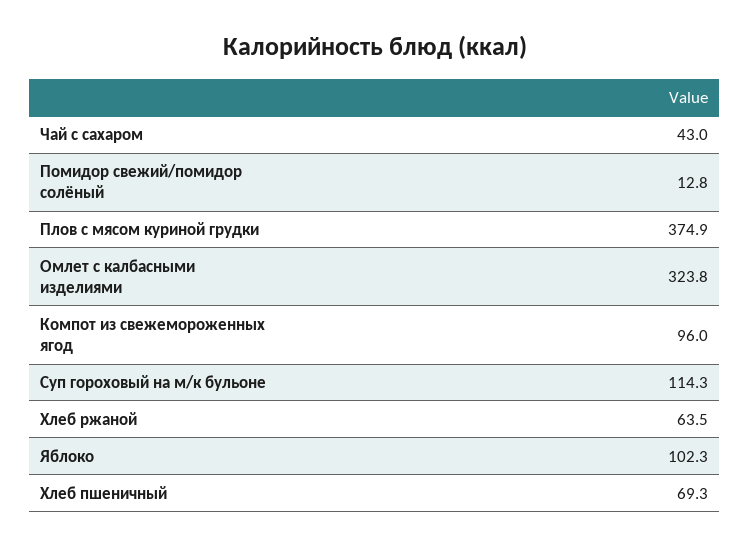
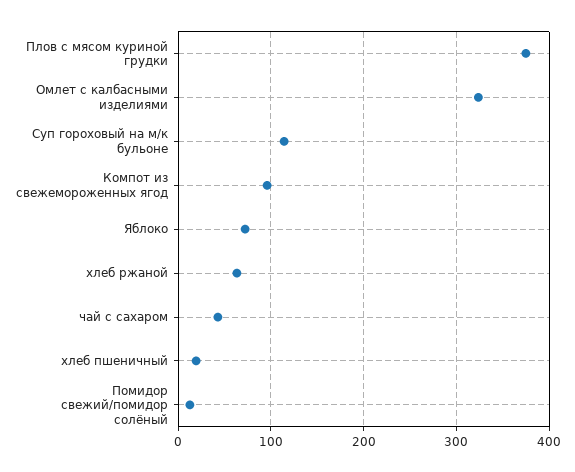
  {
    "Чай с сахаром": 43,
    "Помидор свежий/помидор солёный": 12.8,
    "Плов с мясом куриной грудки": 374.9,
    "Омлет с калбасными изделиями": 323.8,
    "Компот из свежемороженных ягод": 96,
    "Суп гороховый на м/к бульоне": 114.3,
    "Хлеб ржаной": 63.5,
-   "Яблоко": 102.3,
+   "Яблоко": 70,
-   "Хлеб пшеничный": 69.3
+   "Хлеб пшеничный": 20
  }

